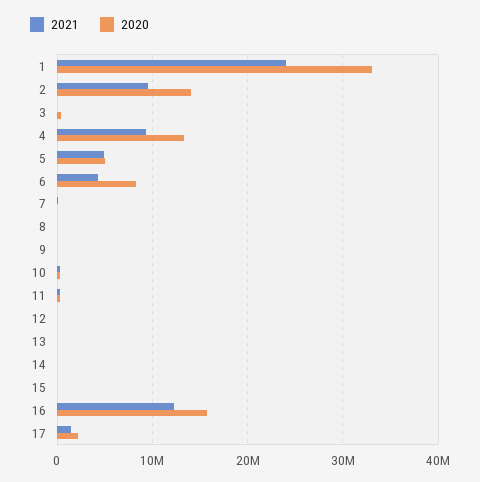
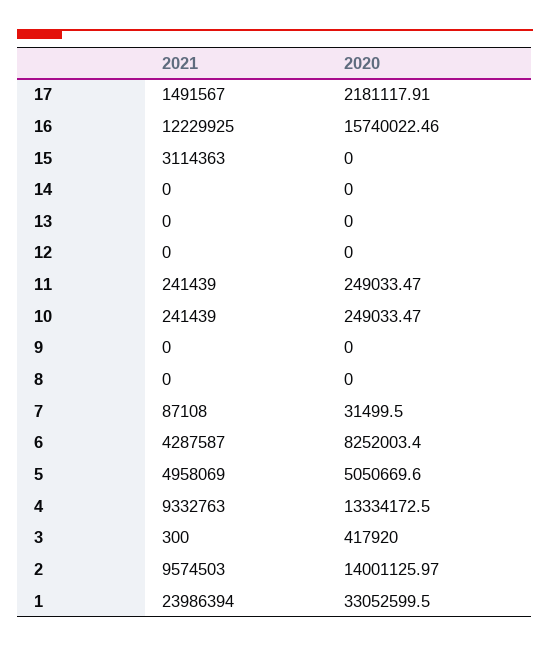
  {
    "2021": {
      "1": 23986394,
      "2": 9574503,
      "3": 300,
      "4": 9332763,
      "5": 4958069,
      "6": 4287587,
      "7": 87108,
      "8": 0,
      "9": 0,
      "10": 241439,
      "11": 241439,
      "12": 0,
      "13": 0,
      "14": 0,
-     "15": 0,
+     "15": 3114363,
      "16": 12229925,
      "17": 1491567
    },
    "2020": {
      "1": 33052599.5,
      "2": 14001125.97,
      "3": 417920,
      "4": 13334172.5,
      "5": 5050669.6,
      "6": 8252003.4,
      "7": 31499.5,
      "8": 0,
      "9": 0,
      "10": 249033.47,
      "11": 249033.47,
      "12": 0,
      "13": 0,
      "14": 0,
      "15": 0,
      "16": 15740022.46,
      "17": 2181117.91
    }
  }

